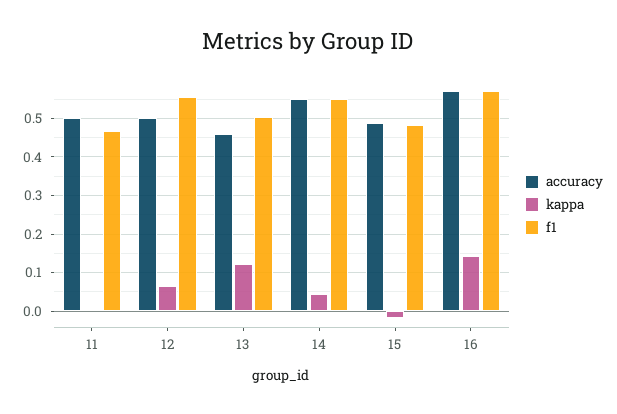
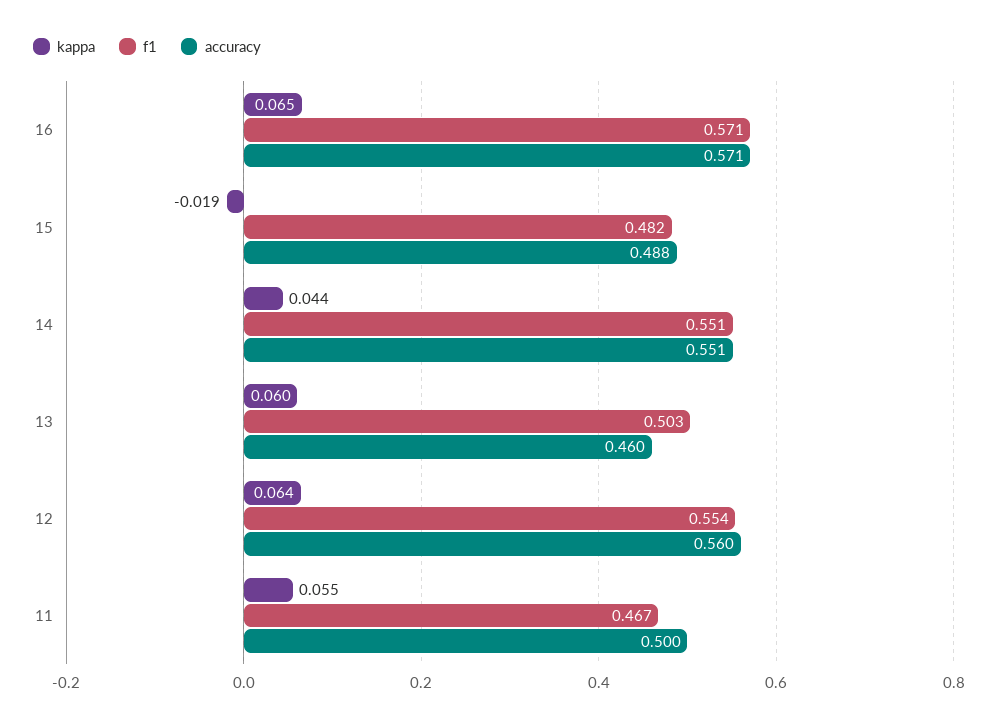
  {
    "accuracy": {
      "11": 0.5,
-     "12": 0.5,
+     "12": 0.56,
      "13": 0.46,
      "14": 0.551,
      "15": 0.488,
      "16": 0.571
    },
    "kappa": {
-     "11": 0,
+     "11": 0.055,
      "12": 0.064,
-     "13": 0.12,
+     "13": 0.06,
      "14": 0.044,
      "15": -0.019,
-     "16": 0.14
+     "16": 0.065
    },
    "f1": {
      "11": 0.467,
      "12": 0.554,
      "13": 0.503,
      "14": 0.551,
      "15": 0.482,
      "16": 0.571
    }
  }

